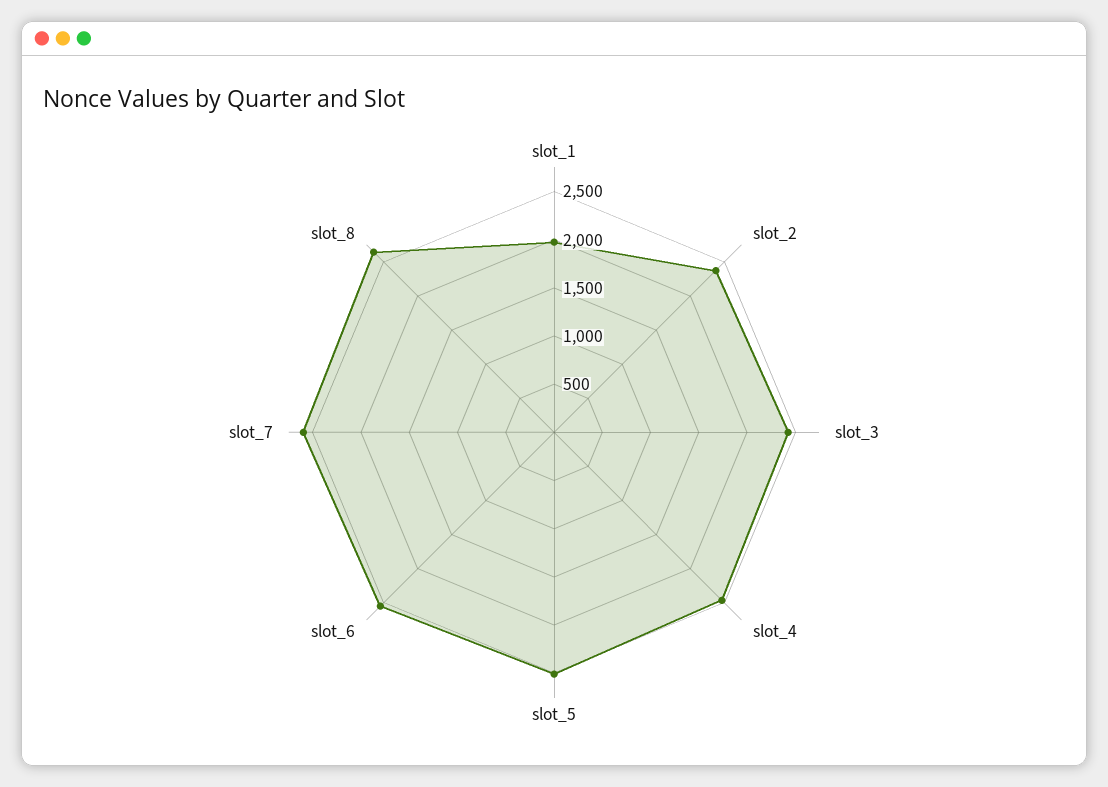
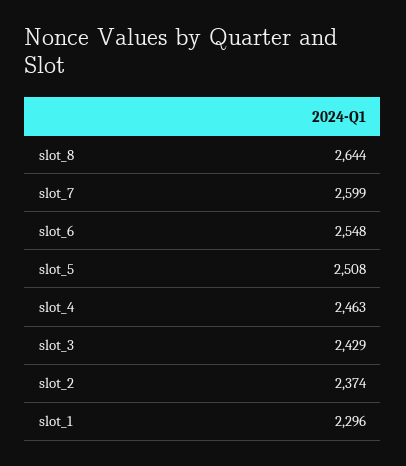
  {
-   "slot_1": 2000,
+   "slot_1": 2296,
    "slot_2": 2374,
    "slot_3": 2429,
    "slot_4": 2463,
    "slot_5": 2508,
    "slot_6": 2548,
    "slot_7": 2599,
    "slot_8": 2644
  }

